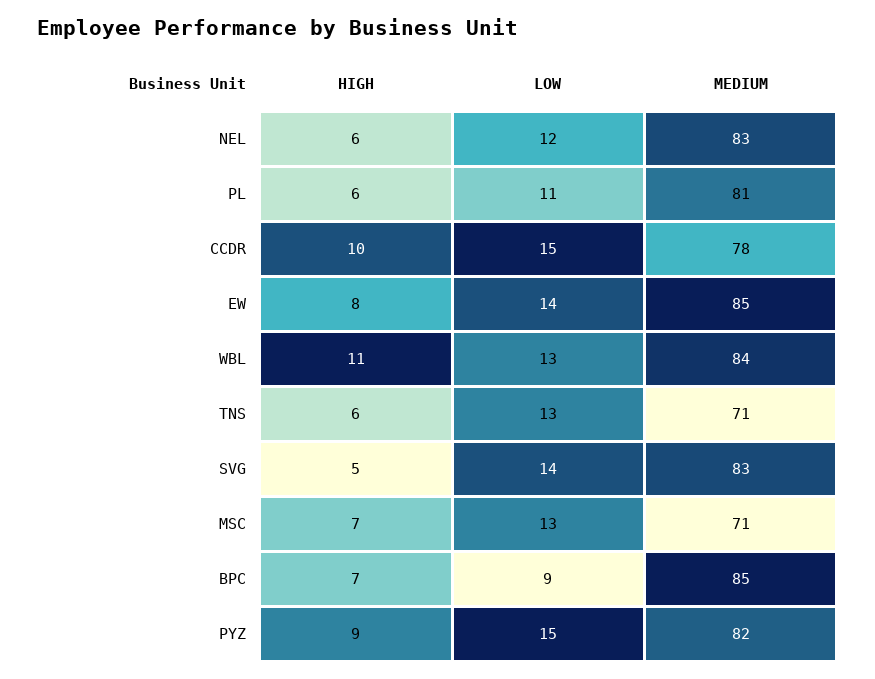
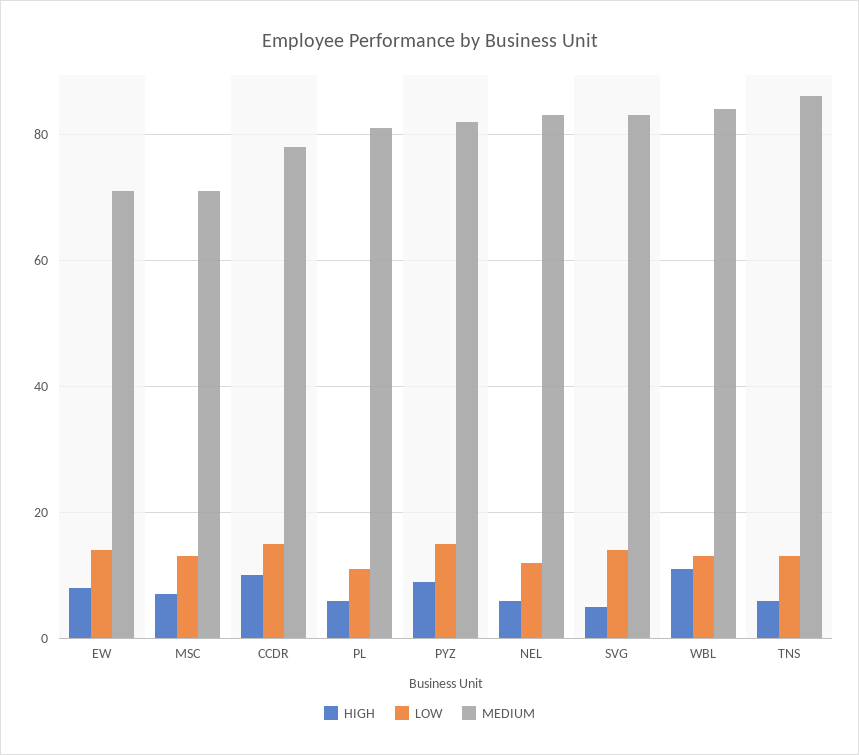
  {
    "HIGH": {
      "NEL": 6,
      "PL": 6,
      "CCDR": 10,
      "EW": 8,
      "WBL": 11,
      "TNS": 6,
      "SVG": 5,
      "MSC": 7,
-     "BPC": 7,
      "PYZ": 9
    },
    "LOW": {
      "NEL": 12,
      "PL": 11,
      "CCDR": 15,
      "EW": 14,
      "WBL": 13,
      "TNS": 13,
      "SVG": 14,
      "MSC": 13,
-     "BPC": 9,
      "PYZ": 15
    },
    "MEDIUM": {
      "NEL": 83,
      "PL": 81,
      "CCDR": 78,
-     "EW": 85,
+     "EW": 70,
      "WBL": 84,
-     "TNS": 71,
+     "TNS": 85,
      "SVG": 83,
      "MSC": 71,
-     "BPC": 85,
      "PYZ": 82
    }
  }

